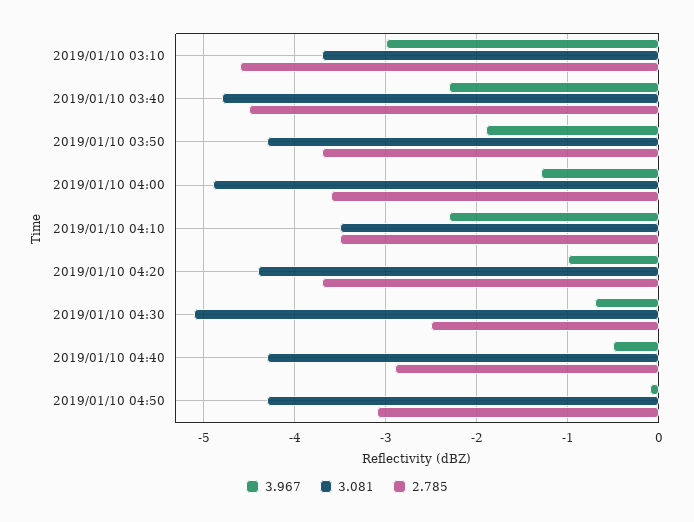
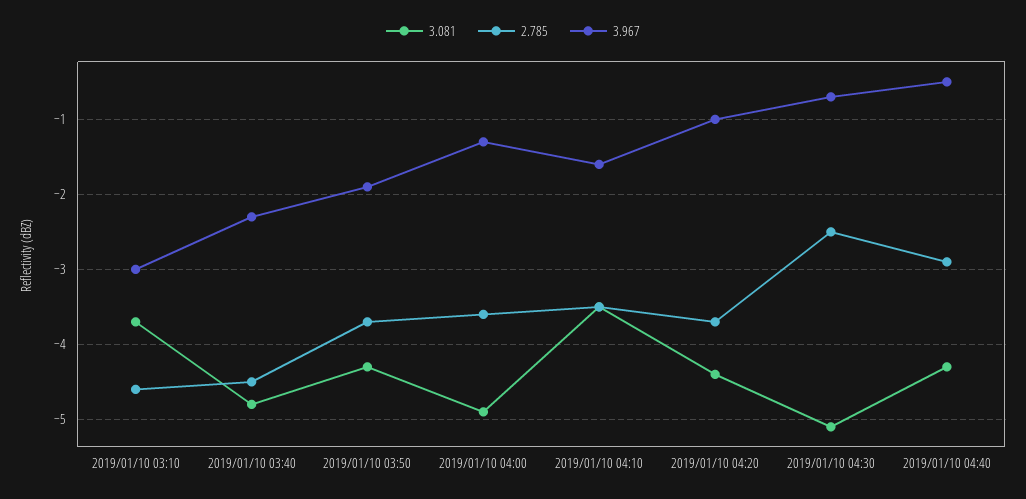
  {
    "3.967": {
      "2019/01/10 03:10": -3,
      "2019/01/10 03:40": -2.3,
      "2019/01/10 03:50": -1.9,
      "2019/01/10 04:00": -1.3,
-     "2019/01/10 04:10": -2.3,
+     "2019/01/10 04:10": -1.6,
      "2019/01/10 04:20": -1,
      "2019/01/10 04:30": -0.7,
-     "2019/01/10 04:40": -0.5,
+     "2019/01/10 04:40": -0.5
-     "2019/01/10 04:50": -0.1
    },
    "3.081": {
      "2019/01/10 03:10": -3.7,
      "2019/01/10 03:40": -4.8,
      "2019/01/10 03:50": -4.3,
      "2019/01/10 04:00": -4.9,
      "2019/01/10 04:10": -3.5,
      "2019/01/10 04:20": -4.4,
      "2019/01/10 04:30": -5.1,
-     "2019/01/10 04:40": -4.3,
+     "2019/01/10 04:40": -4.3
-     "2019/01/10 04:50": -4.3
    },
    "2.785": {
      "2019/01/10 03:10": -4.6,
      "2019/01/10 03:40": -4.5,
      "2019/01/10 03:50": -3.7,
      "2019/01/10 04:00": -3.6,
      "2019/01/10 04:10": -3.5,
      "2019/01/10 04:20": -3.7,
      "2019/01/10 04:30": -2.5,
-     "2019/01/10 04:40": -2.9,
+     "2019/01/10 04:40": -2.9
-     "2019/01/10 04:50": -3.1
    }
  }

